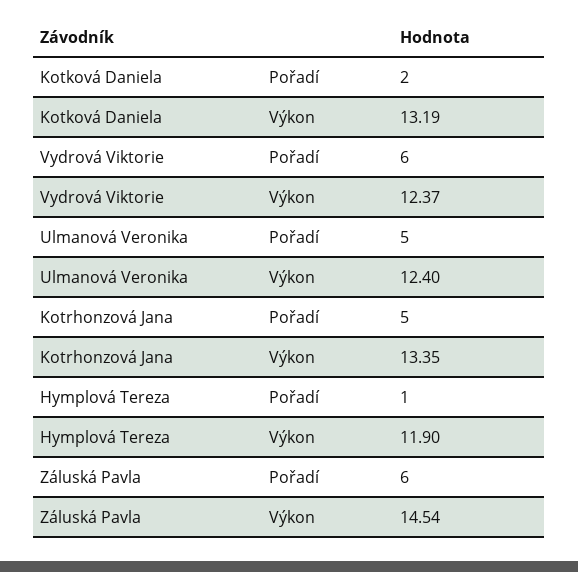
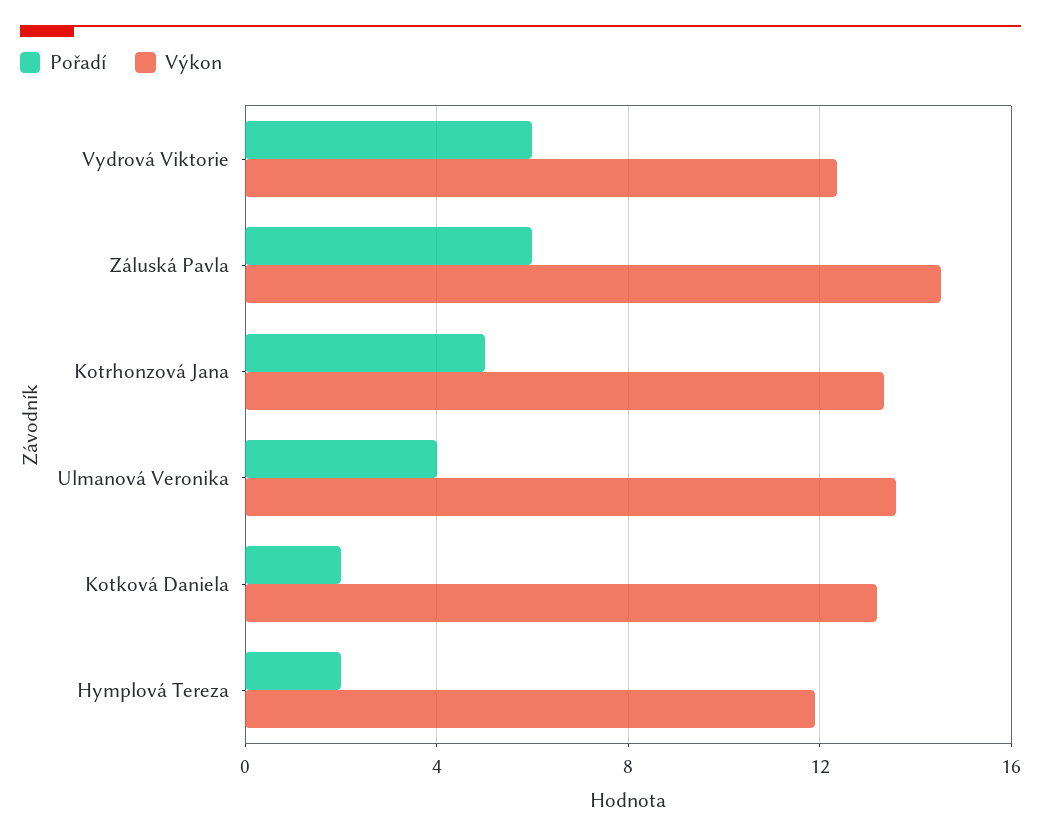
  {
    "Pořadí": {
      "Kotková Daniela": 2,
      "Vydrová Viktorie": 6,
-     "Ulmanová Veronika": 5,
+     "Ulmanová Veronika": 4,
      "Kotrhonzová Jana": 5,
-     "Hymplová Tereza": 1,
+     "Hymplová Tereza": 2,
      "Záluská Pavla": 6
    },
    "Výkon": {
      "Kotková Daniela": 13.19,
      "Vydrová Viktorie": 12.37,
-     "Ulmanová Veronika": 12.4,
+     "Ulmanová Veronika": 13.5,
      "Kotrhonzová Jana": 13.35,
      "Hymplová Tereza": 11.9,
      "Záluská Pavla": 14.54
    }
  }

